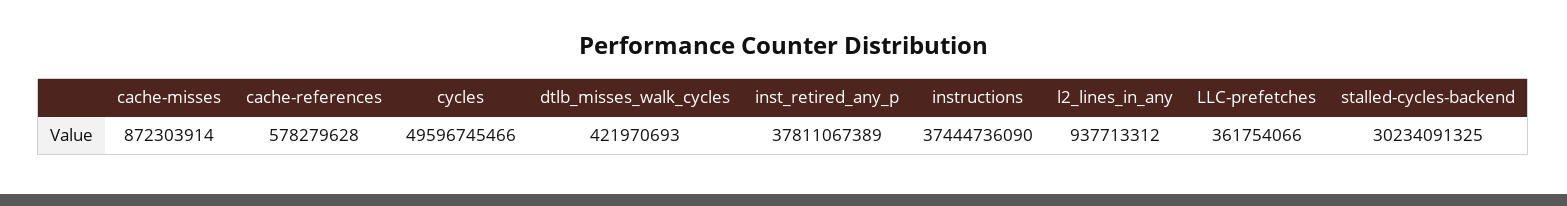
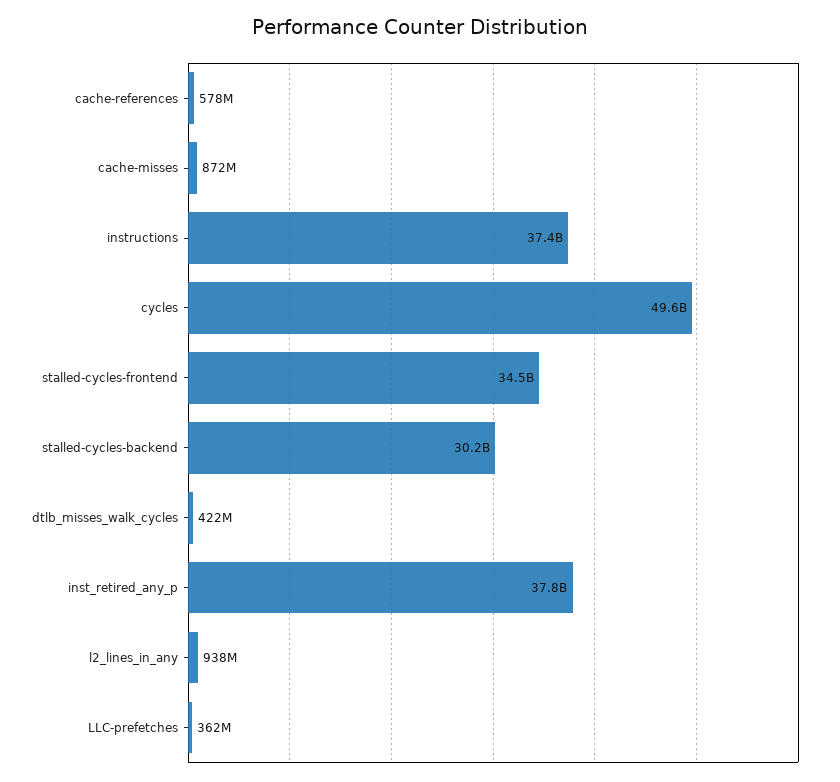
  {
    "cache-misses": 872303914,
    "cache-references": 578279628,
    "cycles": 49596745466,
    "dtlb_misses_walk_cycles": 421970693,
    "inst_retired_any_p": 37811067389,
    "instructions": 37444736090,
    "l2_lines_in_any": 937713312,
    "LLC-prefetches": 361754066,
-   "stalled-cycles-backend": 30234091325
+   "stalled-cycles-backend": 30234091325,
+   "stalled-cycles-frontend": 34500000000
  }

